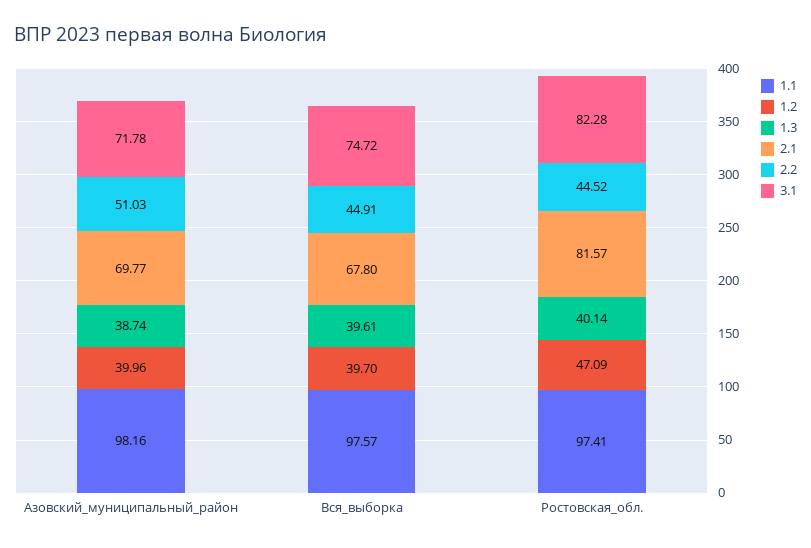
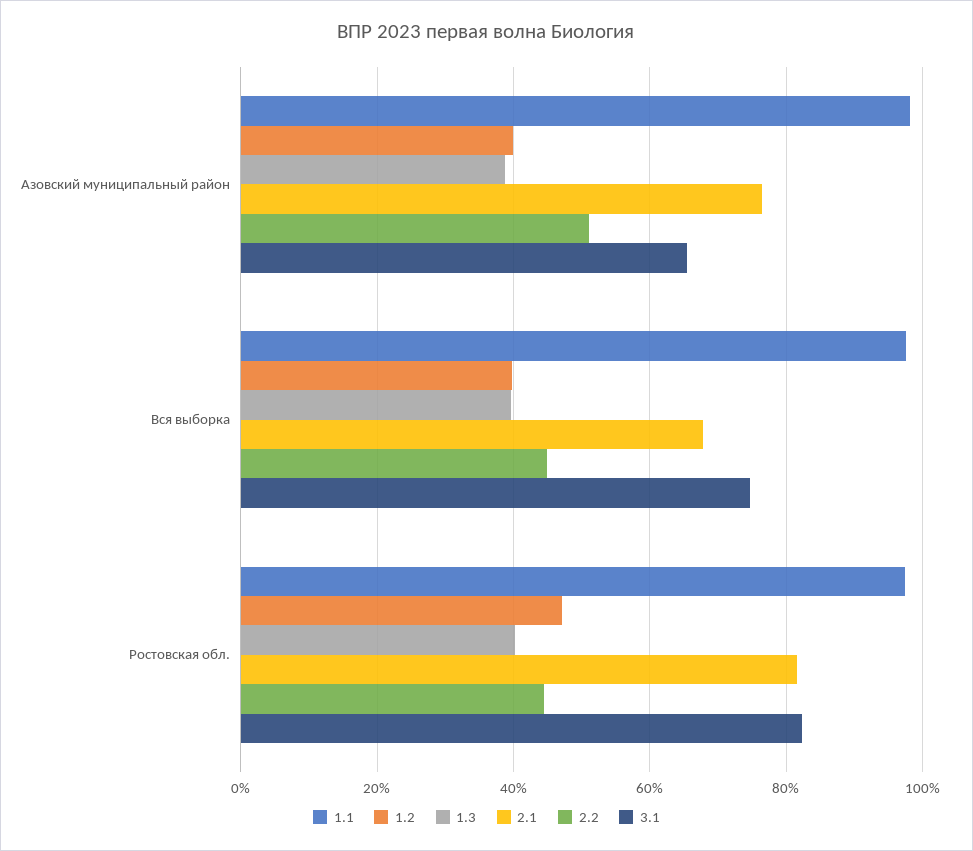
  {
    "1.1": {
      "Азовский_муниципальный_район": 98.16,
      "Вся_выборка": 97.57,
      "Ростовская_обл.": 97.41
    },
    "1.2": {
      "Азовский_муниципальный_район": 39.96,
      "Вся_выборка": 39.7,
      "Ростовская_обл.": 47.09
    },
    "1.3": {
      "Азовский_муниципальный_район": 38.74,
      "Вся_выборка": 39.61,
      "Ростовская_обл.": 40.14
    },
    "2.1": {
-     "Азовский_муниципальный_район": 69.77,
+     "Азовский_муниципальный_район": 76,
      "Вся_выборка": 67.8,
      "Ростовская_обл.": 81.57
    },
    "2.2": {
      "Азовский_муниципальный_район": 51.03,
      "Вся_выборка": 44.91,
      "Ростовская_обл.": 44.52
    },
    "3.1": {
-     "Азовский_муниципальный_район": 71.78,
+     "Азовский_муниципальный_район": 66,
      "Вся_выборка": 74.72,
      "Ростовская_обл.": 82.28
    }
  }

